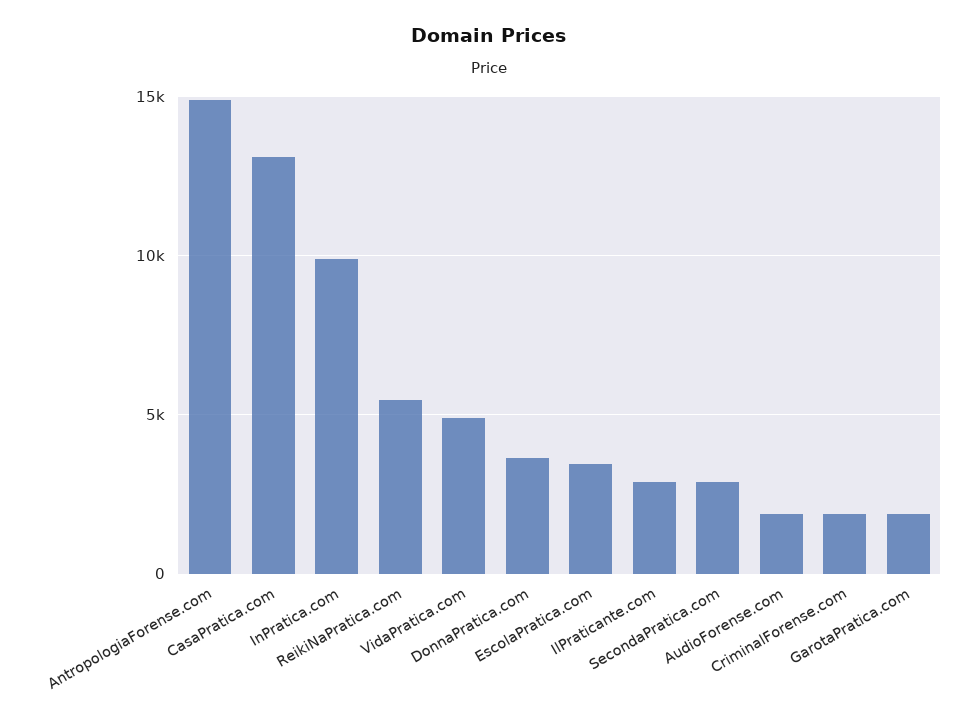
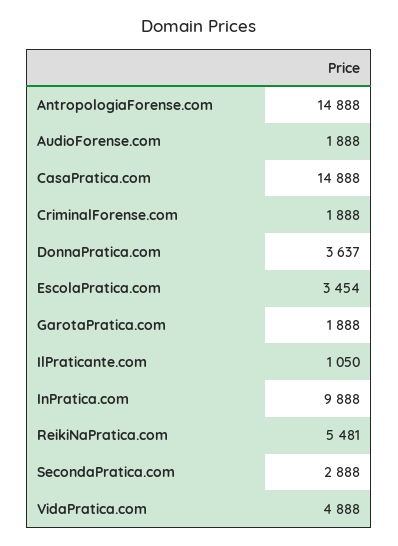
  {
    "AntropologiaForense.com": 14888,
-   "CasaPratica.com": 13000,
+   "CasaPratica.com": 14888,
    "InPratica.com": 9888,
    "ReikiNaPratica.com": 5481,
    "VidaPratica.com": 4888,
    "DonnaPratica.com": 3637,
    "EscolaPratica.com": 3454,
-   "IlPraticante.com": 3000,
+   "IlPraticante.com": 1050,
    "SecondaPratica.com": 2888,
    "AudioForense.com": 1888,
    "CriminalForense.com": 1888,
    "GarotaPratica.com": 1888
  }

